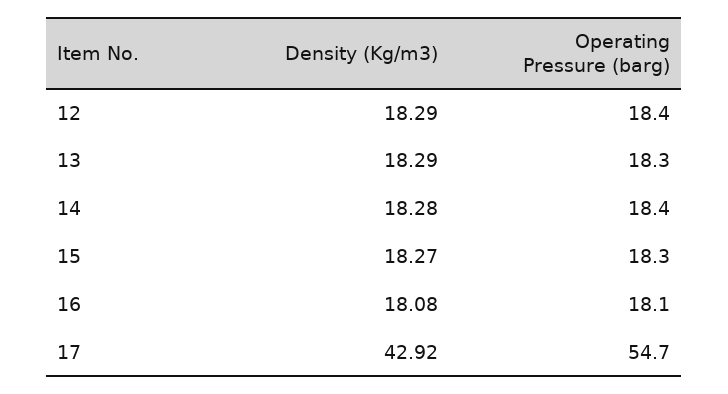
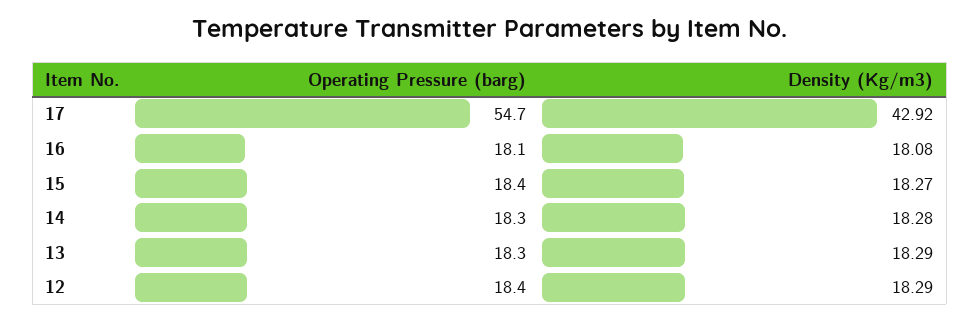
  {
    "Density (Kg/m3)": {
      "12": 18.29,
      "13": 18.29,
      "14": 18.28,
      "15": 18.27,
      "16": 18.08,
      "17": 42.92
    },
    "Operating Pressure (barg)": {
      "12": 18.4,
      "13": 18.3,
-     "14": 18.4,
+     "14": 18.3,
-     "15": 18.3,
+     "15": 18.4,
      "16": 18.1,
      "17": 54.7
    }
  }

